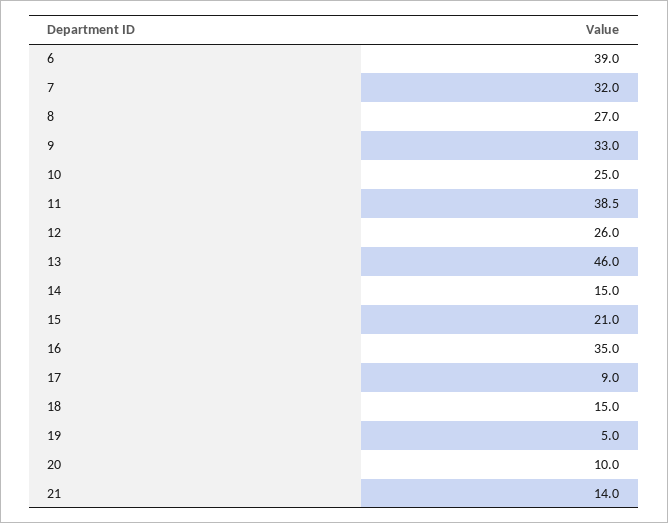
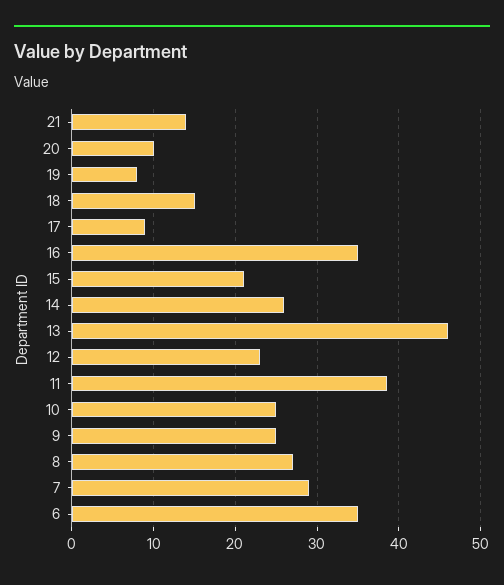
  {
-   "6": 39,
+   "6": 35,
-   "7": 32,
+   "7": 29,
    "8": 27,
-   "9": 33,
+   "9": 25,
    "10": 25,
    "11": 38.5,
-   "12": 26,
+   "12": 23,
    "13": 46,
-   "14": 15,
+   "14": 26,
    "15": 21,
    "16": 35,
    "17": 9,
    "18": 15,
-   "19": 5,
+   "19": 8,
    "20": 10,
    "21": 14
  }

